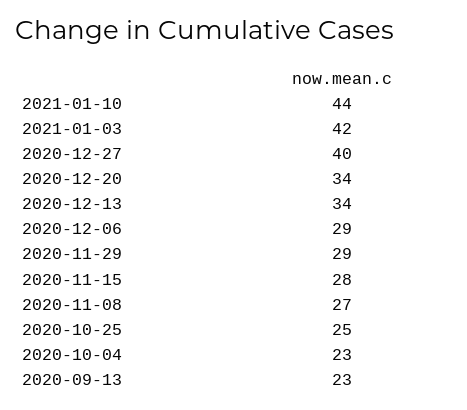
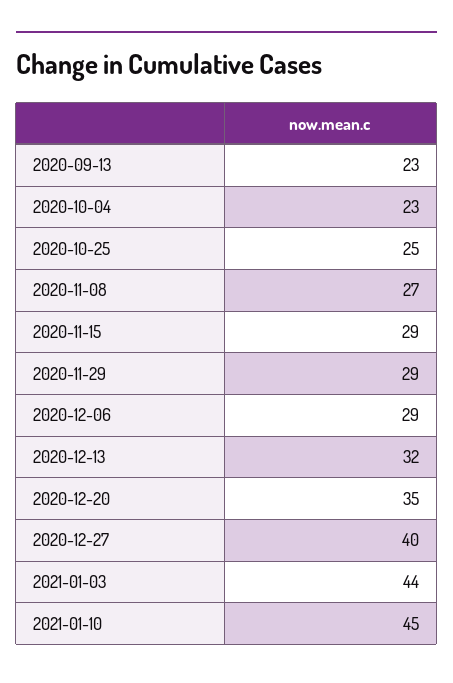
  {
-   "2021-01-10": 44,
+   "2021-01-10": 45,
-   "2021-01-03": 42,
+   "2021-01-03": 44,
    "2020-12-27": 40,
-   "2020-12-20": 34,
+   "2020-12-20": 35,
-   "2020-12-13": 34,
+   "2020-12-13": 32,
    "2020-12-06": 29,
    "2020-11-29": 29,
-   "2020-11-15": 28,
+   "2020-11-15": 29,
    "2020-11-08": 27,
    "2020-10-25": 25,
    "2020-10-04": 23,
    "2020-09-13": 23
  }

